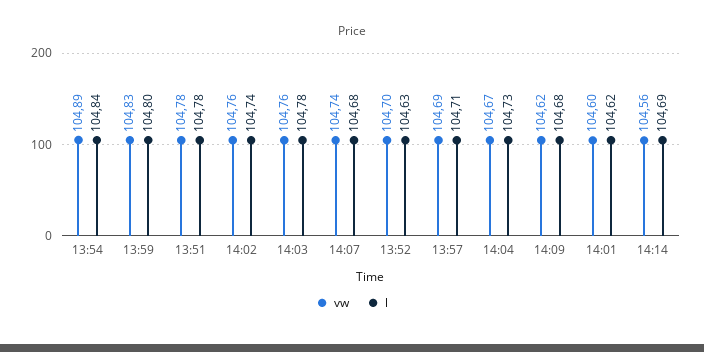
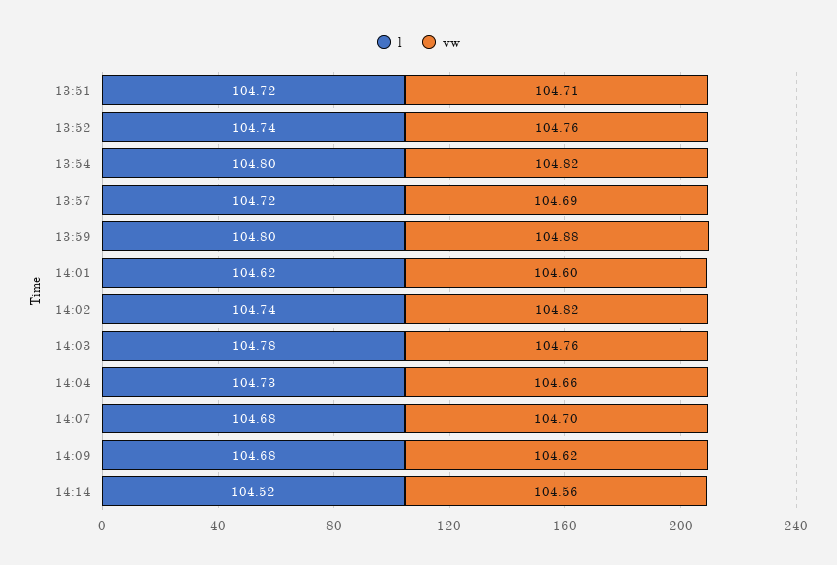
  {
    "vw": {
-     "13:54": 104.89,
+     "13:54": 104.82,
-     "13:59": 104.83,
+     "13:59": 104.88,
-     "13:51": 104.78,
+     "13:51": 104.71,
-     "14:02": 104.76,
+     "14:02": 104.82,
      "14:03": 104.76,
-     "14:07": 104.74,
+     "14:07": 104.7,
-     "13:52": 104.7,
+     "13:52": 104.76,
      "13:57": 104.69,
-     "14:04": 104.67,
+     "14:04": 104.66,
      "14:09": 104.62,
      "14:01": 104.6,
      "14:14": 104.56
    },
    "l": {
-     "13:54": 104.84,
+     "13:54": 104.8,
      "13:59": 104.8,
-     "13:51": 104.78,
+     "13:51": 104.72,
      "14:02": 104.74,
      "14:03": 104.78,
      "14:07": 104.68,
-     "13:52": 104.63,
+     "13:52": 104.74,
-     "13:57": 104.71,
+     "13:57": 104.72,
      "14:04": 104.73,
      "14:09": 104.68,
      "14:01": 104.62,
-     "14:14": 104.69
+     "14:14": 104.52
    }
  }

